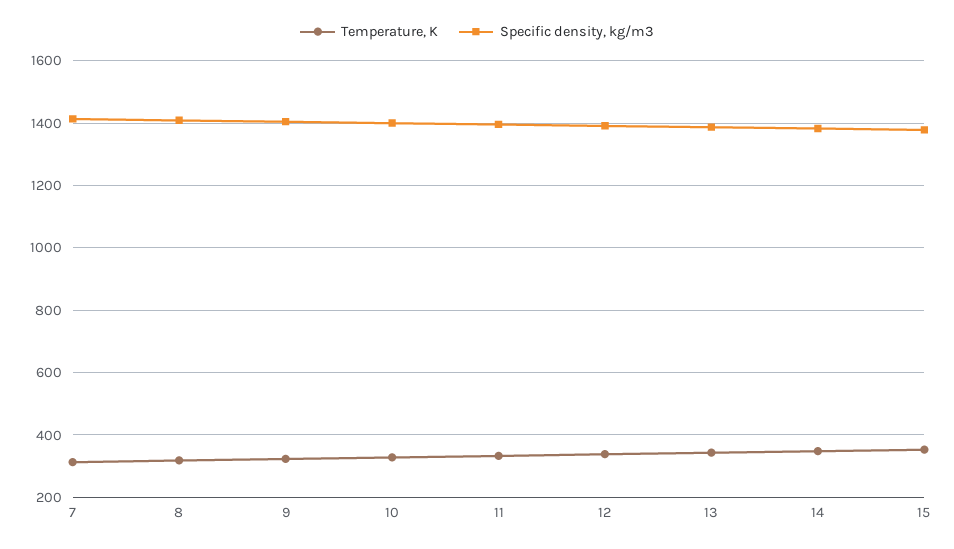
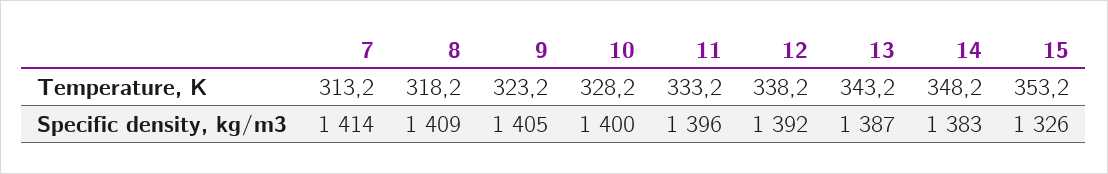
  {
    "Temperature, K": {
      "7": 313.2,
      "8": 318.2,
      "9": 323.2,
      "10": 328.2,
      "11": 333.2,
      "12": 338.2,
      "13": 343.2,
      "14": 348.2,
      "15": 353.2
    },
    "Specific density, kg/m3": {
      "7": 1414,
      "8": 1409,
      "9": 1405,
      "10": 1400,
      "11": 1396,
      "12": 1392,
      "13": 1387,
      "14": 1383,
-     "15": 1380
+     "15": 1326
    }
  }

